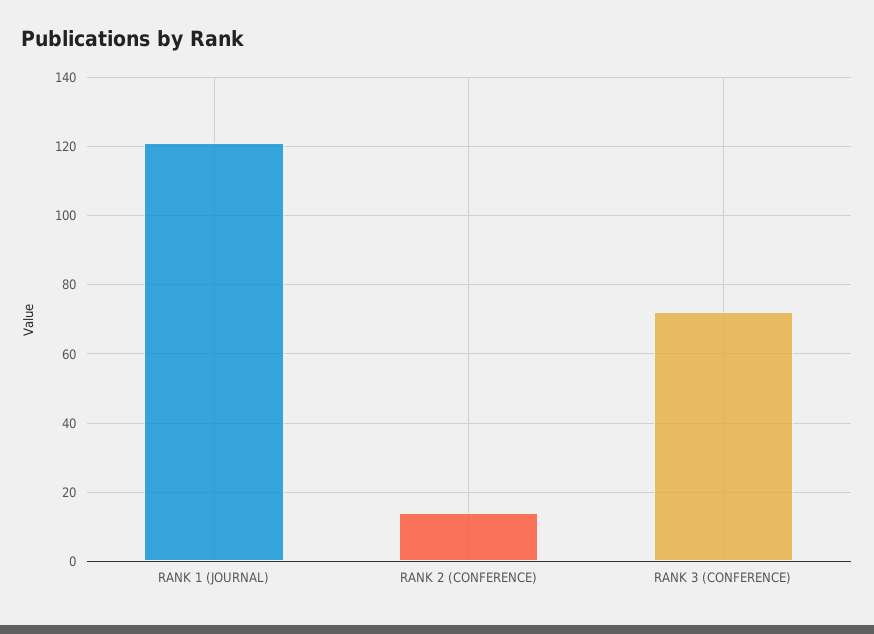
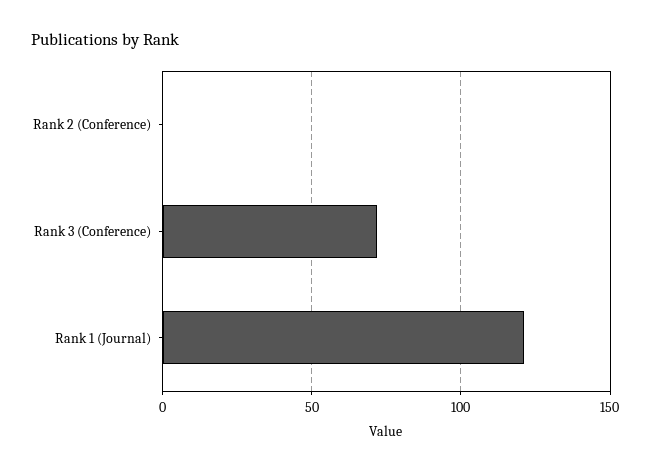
  {
    "RANK 1 (JOURNAL)": 120,
-   "RANK 2 (CONFERENCE)": 15,
+   "RANK 2 (CONFERENCE)": 0,
    "RANK 3 (CONFERENCE)": 70
  }

